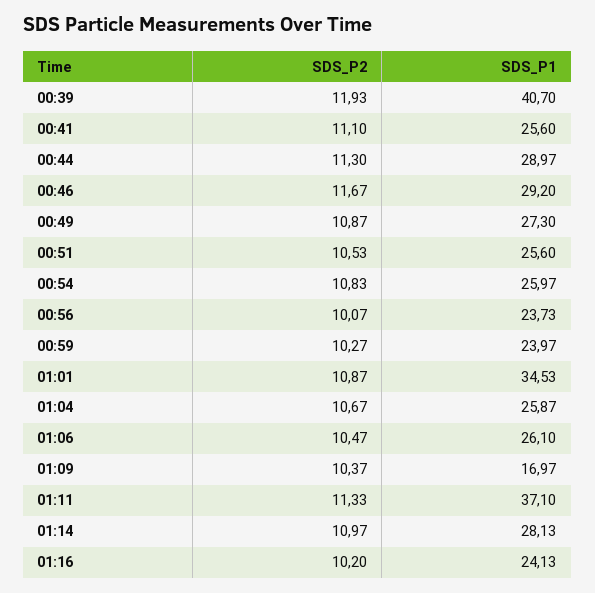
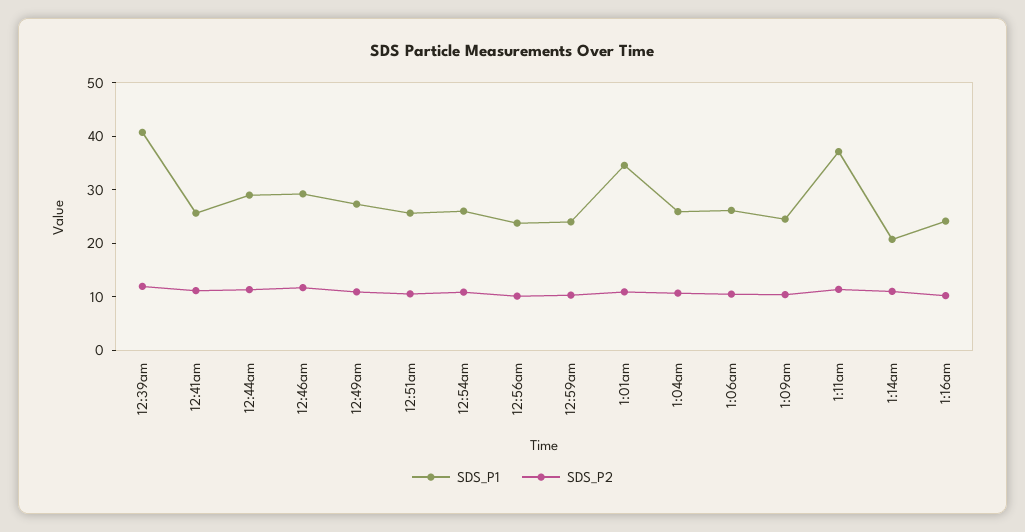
  {
    "SDS_P2": {
      "00:39": 11.93,
      "00:41": 11.1,
      "00:44": 11.3,
      "00:46": 11.67,
      "00:49": 10.87,
      "00:51": 10.53,
      "00:54": 10.83,
      "00:56": 10.07,
      "00:59": 10.27,
      "01:01": 10.87,
      "01:04": 10.67,
      "01:06": 10.47,
      "01:09": 10.37,
      "01:11": 11.33,
      "01:14": 10.97,
      "01:16": 10.2
    },
    "SDS_P1": {
      "00:39": 40.7,
      "00:41": 25.6,
      "00:44": 28.97,
      "00:46": 29.2,
      "00:49": 27.3,
      "00:51": 25.6,
      "00:54": 25.97,
      "00:56": 23.73,
      "00:59": 23.97,
      "01:01": 34.53,
      "01:04": 25.87,
      "01:06": 26.1,
-     "01:09": 16.97,
+     "01:09": 24,
      "01:11": 37.1,
-     "01:14": 28.13,
+     "01:14": 20,
      "01:16": 24.13
    }
  }

